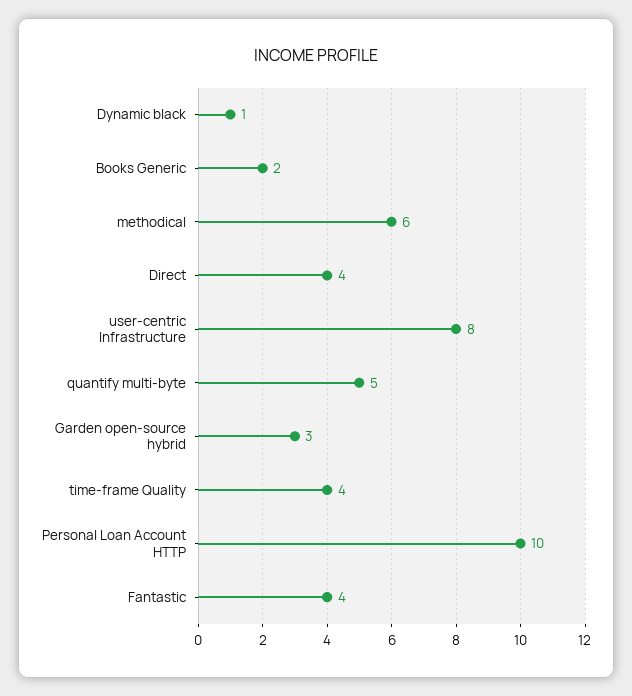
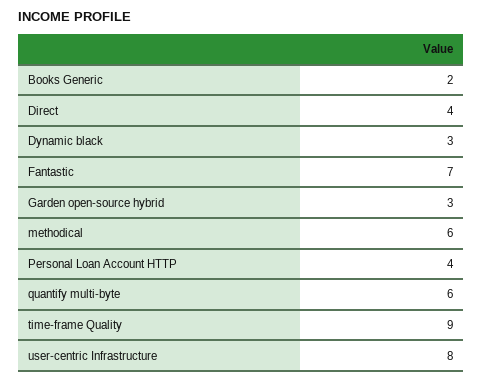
  {
-   "Dynamic black": 1,
+   "Dynamic black": 3,
    "Books Generic": 2,
    "methodical": 6,
    "Direct": 4,
    "user-centric Infrastructure": 8,
-   "quantify multi-byte": 5,
+   "quantify multi-byte": 6,
    "Garden open-source hybrid": 3,
-   "time-frame Quality": 4,
+   "time-frame Quality": 9,
-   "Personal Loan Account HTTP": 10,
+   "Personal Loan Account HTTP": 4,
-   "Fantastic": 4
+   "Fantastic": 7
  }

